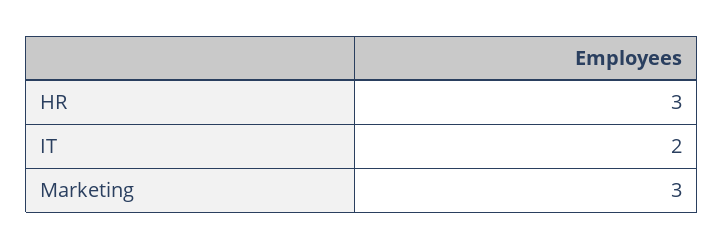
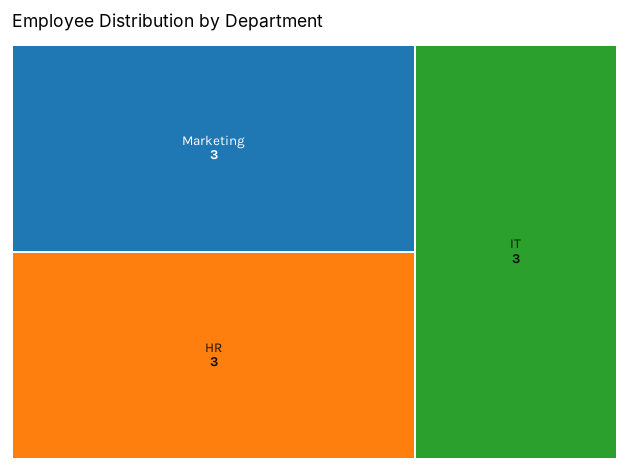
  {
    "HR": 3,
-   "IT": 2,
+   "IT": 3,
    "Marketing": 3
  }

